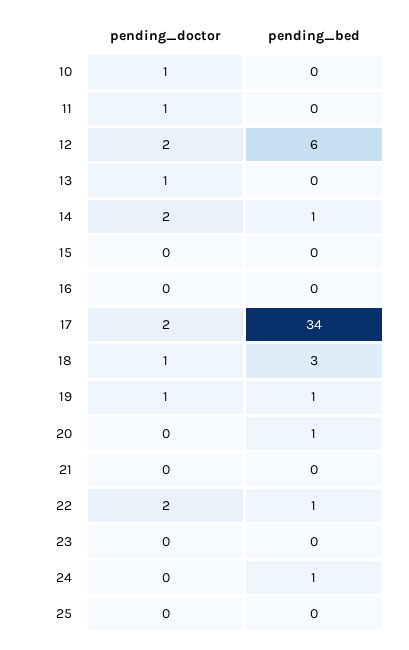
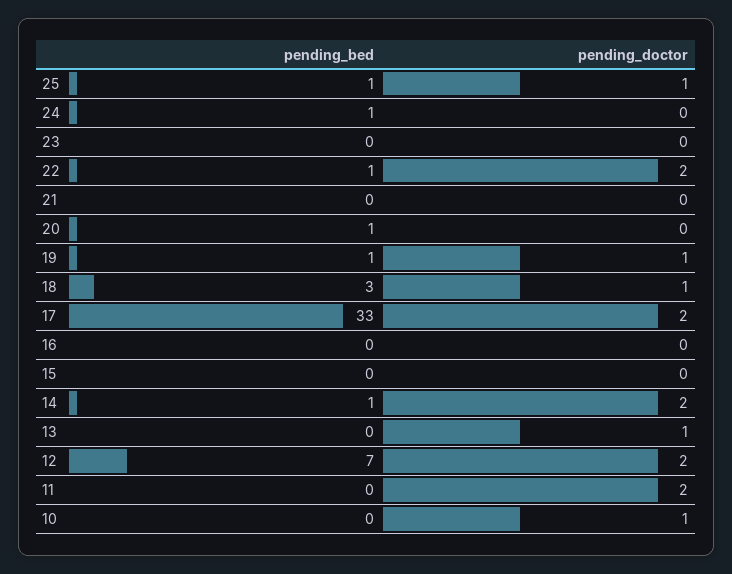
  {
    "pending_doctor": {
      "10": 1,
-     "11": 1,
+     "11": 2,
      "12": 2,
      "13": 1,
      "14": 2,
      "15": 0,
      "16": 0,
      "17": 2,
      "18": 1,
      "19": 1,
      "20": 0,
      "21": 0,
      "22": 2,
      "23": 0,
      "24": 0,
-     "25": 0
+     "25": 1
    },
    "pending_bed": {
      "10": 0,
      "11": 0,
-     "12": 6,
+     "12": 7,
      "13": 0,
      "14": 1,
      "15": 0,
      "16": 0,
-     "17": 34,
+     "17": 33,
      "18": 3,
      "19": 1,
      "20": 1,
      "21": 0,
      "22": 1,
      "23": 0,
      "24": 1,
-     "25": 0
+     "25": 1
    }
  }

